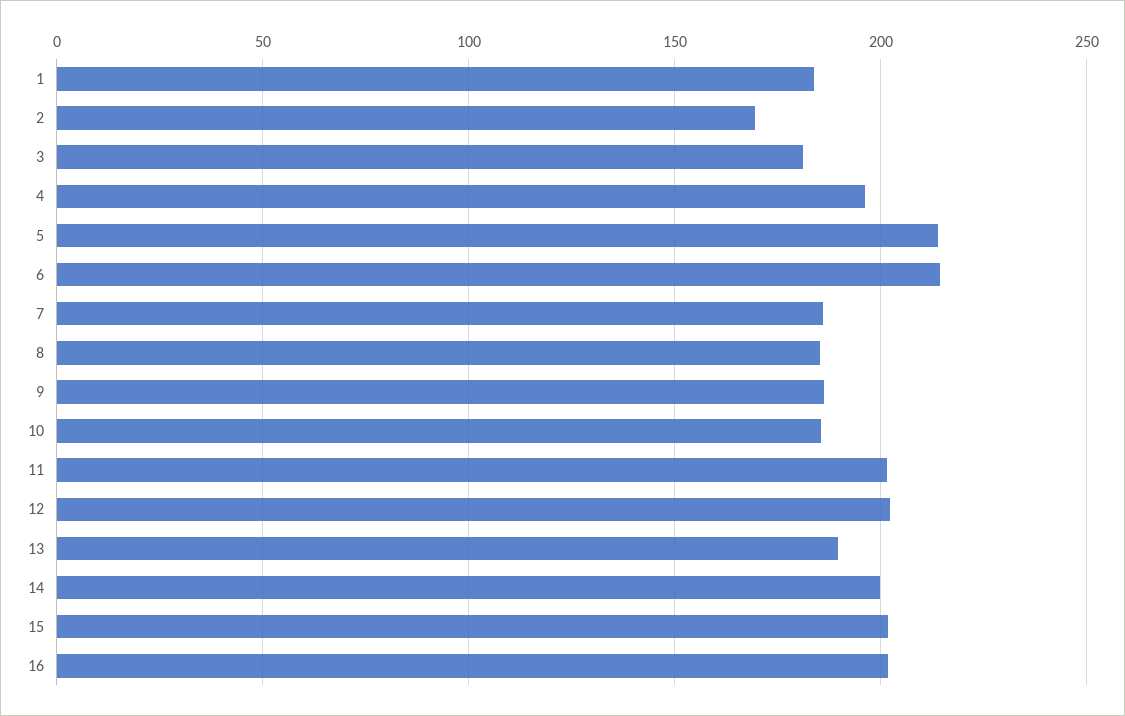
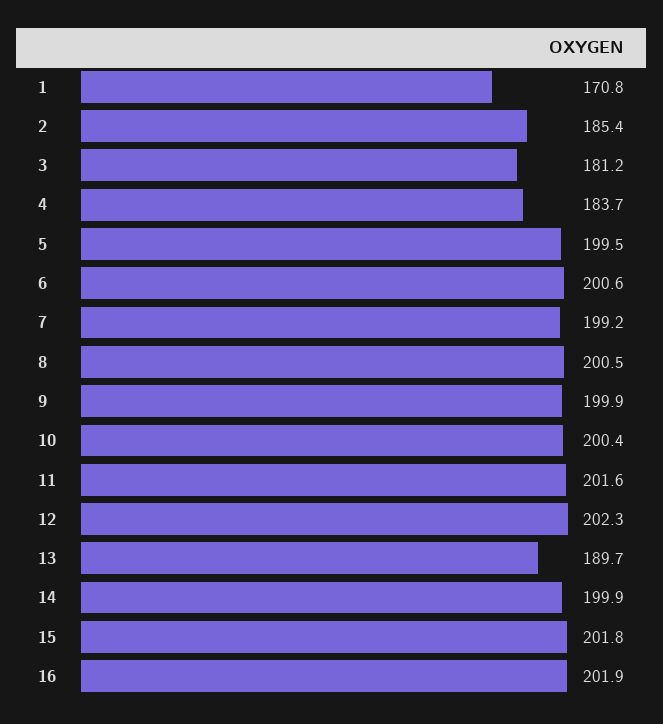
  {
-   "1": 185,
+   "1": 170.8,
-   "2": 170,
+   "2": 185.4,
    "3": 181.2,
-   "4": 195,
+   "4": 183.7,
-   "5": 215,
+   "5": 199.5,
-   "6": 215,
+   "6": 200.6,
-   "7": 185,
+   "7": 199.2,
-   "8": 185,
+   "8": 200.5,
-   "9": 185,
+   "9": 199.9,
-   "10": 185,
+   "10": 200.4,
    "11": 201.6,
    "12": 202.3,
    "13": 189.7,
    "14": 199.9,
    "15": 201.8,
    "16": 201.9
  }

